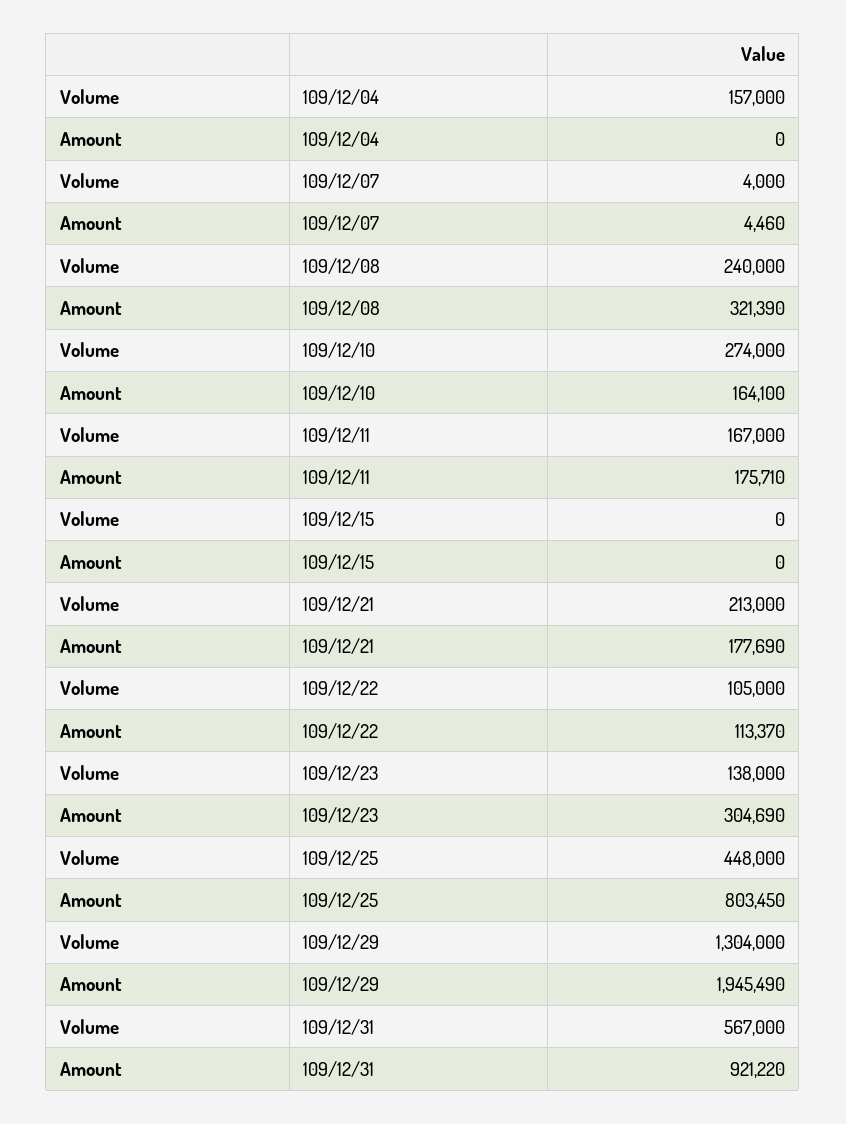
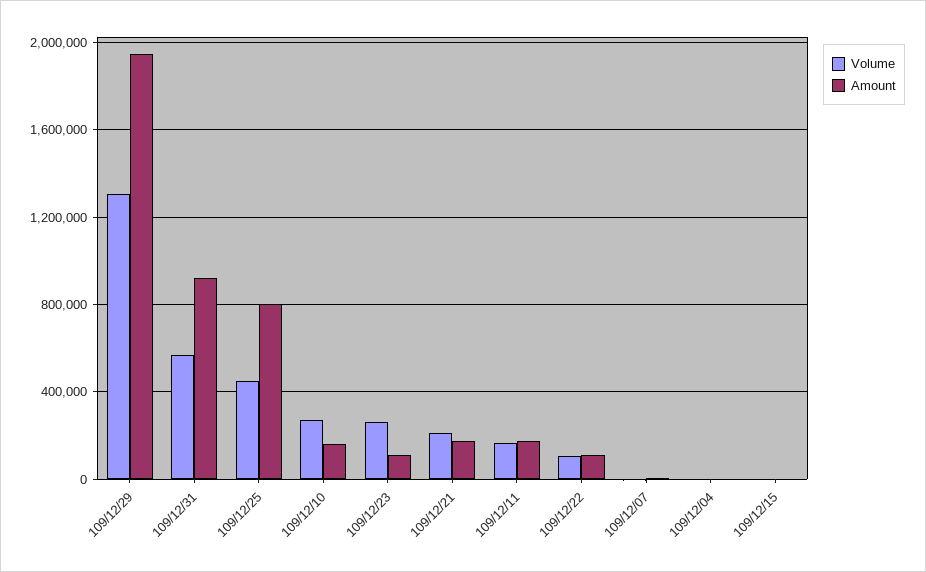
  {
    "Volume": {
-     "109/12/04": 157000,
+     "109/12/04": 0,
      "109/12/07": 4000,
-     "109/12/08": 240000,
      "109/12/10": 274000,
      "109/12/11": 167000,
      "109/12/15": 0,
      "109/12/21": 213000,
      "109/12/22": 105000,
-     "109/12/23": 138000,
+     "109/12/23": 250000,
      "109/12/25": 448000,
      "109/12/29": 1304000,
      "109/12/31": 567000
    },
    "Amount": {
      "109/12/04": 0,
      "109/12/07": 4460,
-     "109/12/08": 321390,
      "109/12/10": 164100,
      "109/12/11": 175710,
      "109/12/15": 0,
      "109/12/21": 177690,
      "109/12/22": 113370,
-     "109/12/23": 304690,
+     "109/12/23": 100000,
      "109/12/25": 803450,
      "109/12/29": 1945490,
      "109/12/31": 921220
    }
  }

